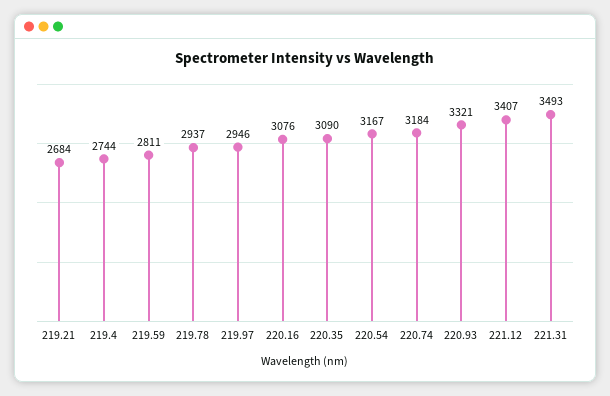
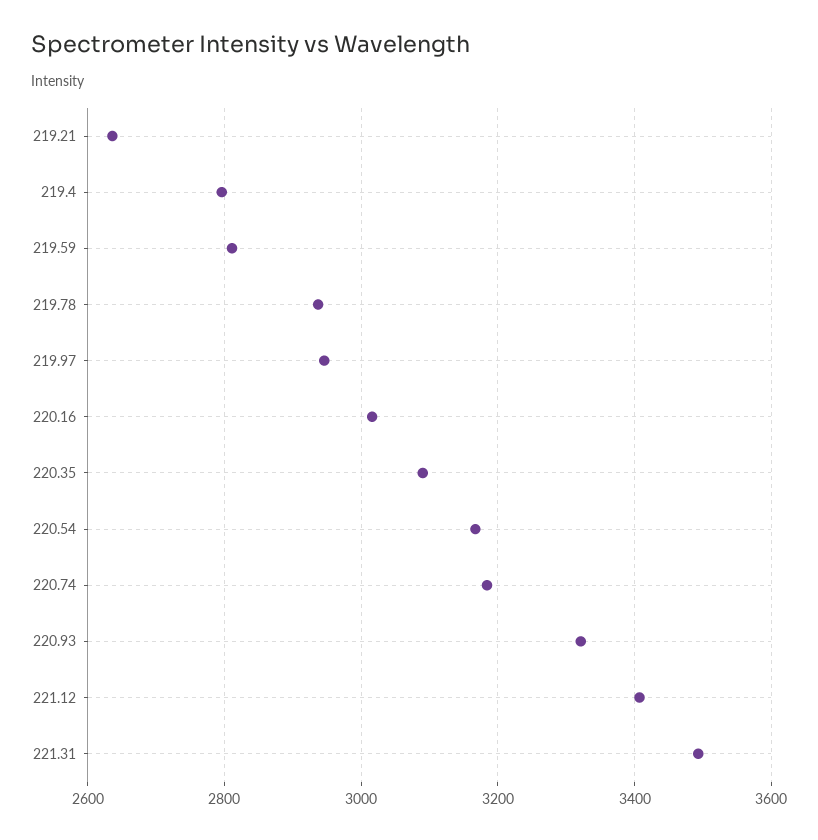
  {
-   "219.21": 2684,
+   "219.21": 2640,
-   "219.4": 2744,
+   "219.4": 2800,
    "219.59": 2811,
    "219.78": 2937,
    "219.97": 2946,
-   "220.16": 3076,
+   "220.16": 3020,
    "220.35": 3090,
    "220.54": 3167,
    "220.74": 3184,
    "220.93": 3321,
    "221.12": 3407,
    "221.31": 3493
  }

